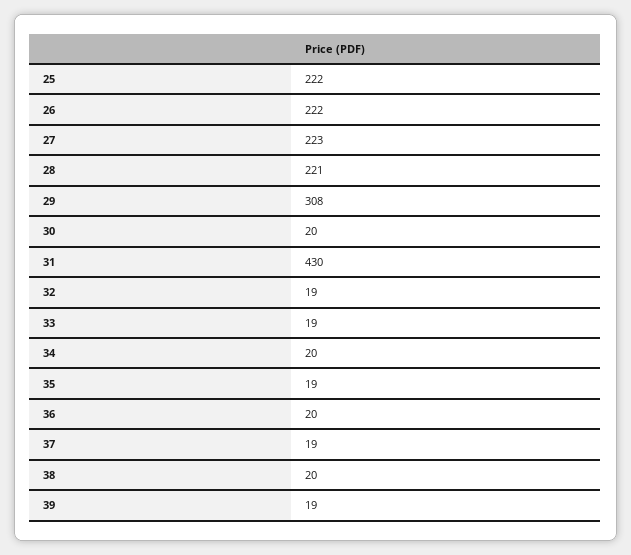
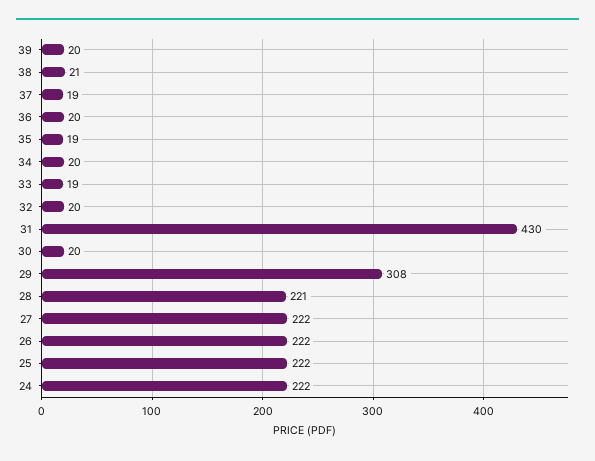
  {
    "25": 222,
    "26": 222,
-   "27": 223,
+   "27": 222,
    "28": 221,
    "29": 308,
    "30": 20,
    "31": 430,
-   "32": 19,
+   "32": 20,
    "33": 19,
    "34": 20,
    "35": 19,
    "36": 20,
    "37": 19,
-   "38": 20,
+   "38": 21,
-   "39": 19
+   "39": 20,
+   "24": 222
  }

